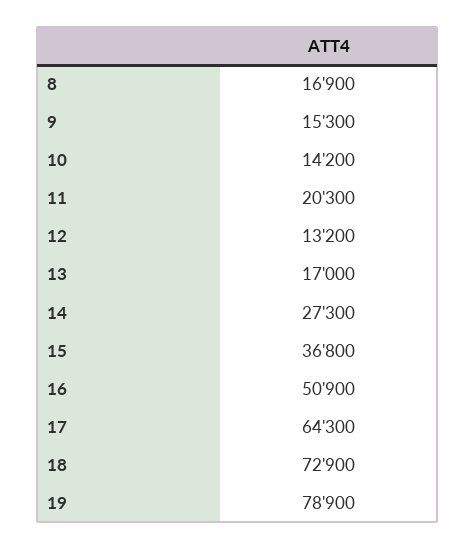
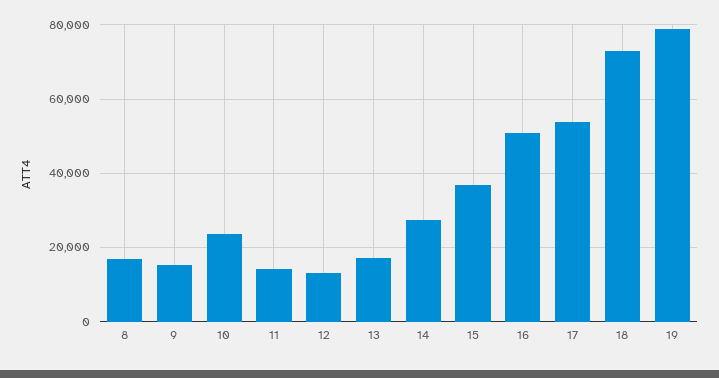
  {
    "8": 16900,
    "9": 15300,
-   "10": 14200,
+   "10": 24000,
-   "11": 20300,
+   "11": 14000,
    "12": 13200,
    "13": 17000,
    "14": 27300,
    "15": 36800,
    "16": 50900,
-   "17": 64300,
+   "17": 54000,
    "18": 72900,
    "19": 78900
  }

